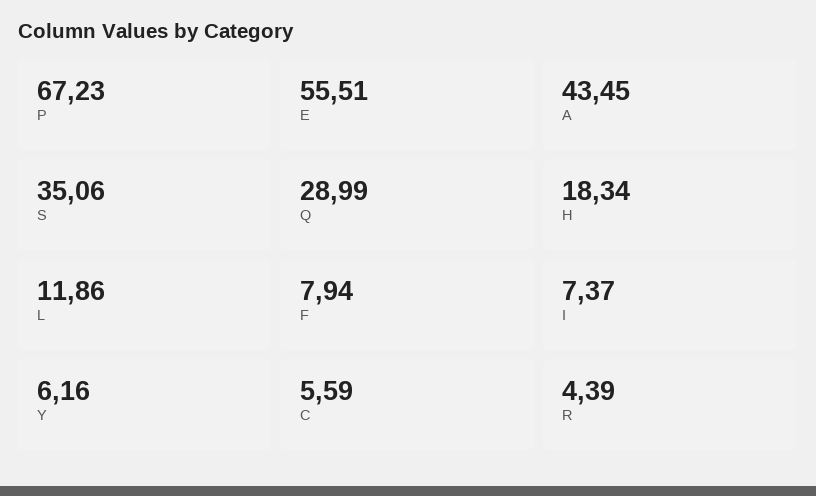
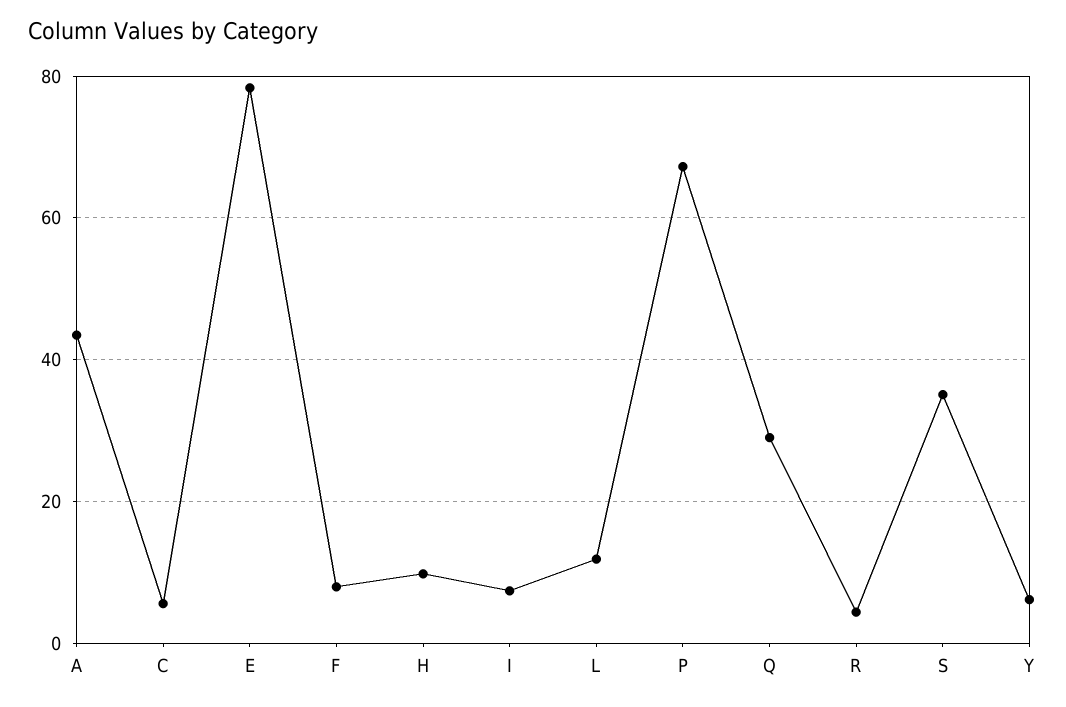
  {
    "P": 67.23,
-   "E": 55.51,
+   "E": 78,
    "A": 43.45,
    "S": 35.06,
    "Q": 28.99,
-   "H": 18.34,
+   "H": 10,
    "L": 11.86,
    "F": 7.94,
    "I": 7.37,
    "Y": 6.16,
    "C": 5.59,
    "R": 4.39
  }

